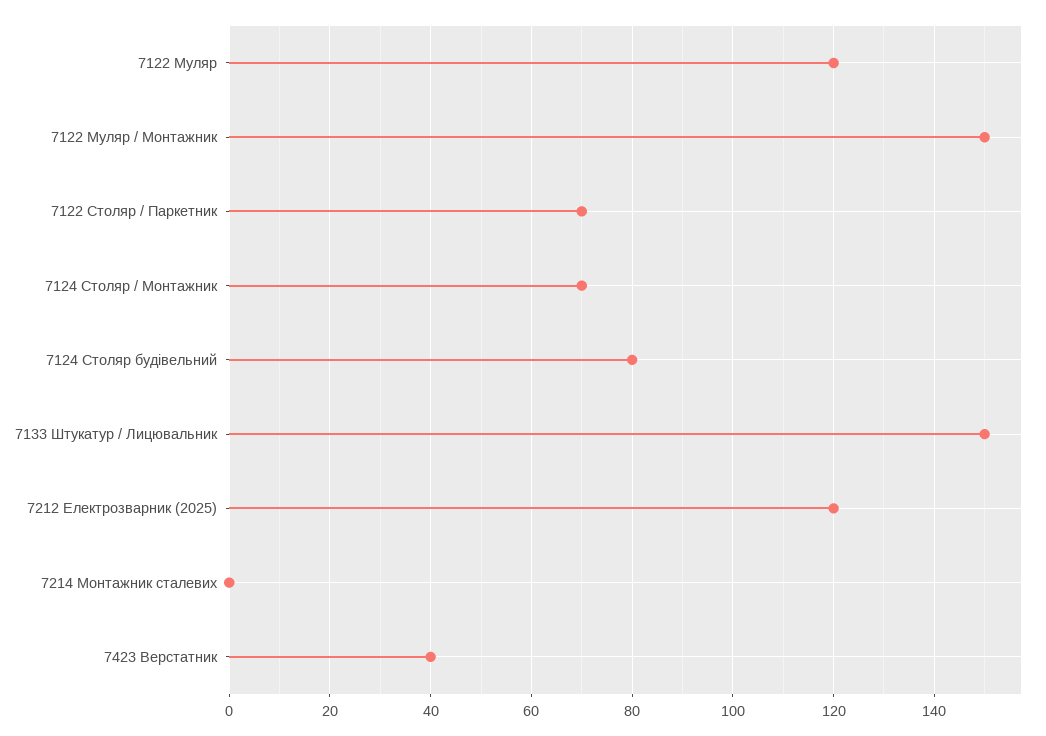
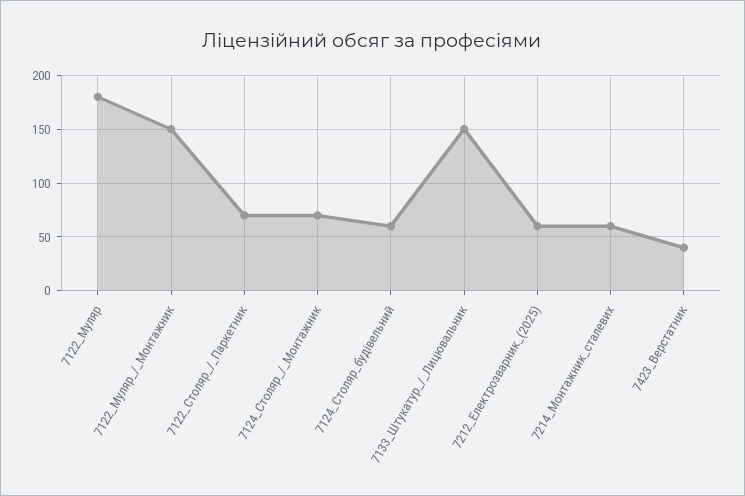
  {
-   "7122 Муляр": 120,
+   "7122 Муляр": 180,
    "7122 Муляр / Монтажник": 150,
    "7122 Столяр / Паркетник": 70,
    "7124 Столяр / Монтажник": 70,
-   "7124 Столяр будівельний": 80,
+   "7124 Столяр будівельний": 60,
    "7133 Штукатур / Лицювальник": 150,
-   "7212 Електрозварник (2025)": 120,
+   "7212 Електрозварник (2025)": 60,
-   "7214 Монтажник сталевих": 0,
+   "7214 Монтажник сталевих": 60,
    "7423 Верстатник": 40
  }

